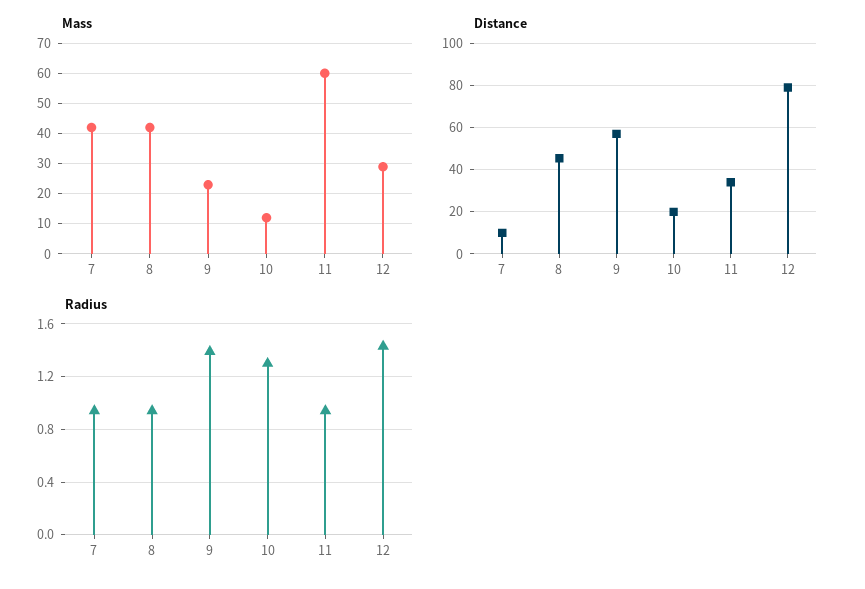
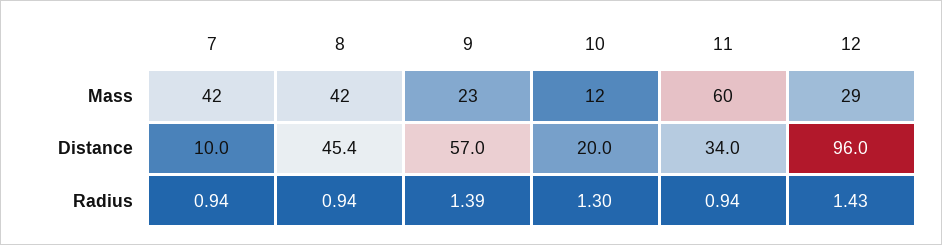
  {
    "Mass": {
      "7": 42,
      "8": 42,
      "9": 23,
      "10": 12,
      "11": 60,
      "12": 29
    },
    "Distance": {
      "7": 10,
      "8": 45.4,
      "9": 57,
      "10": 20,
      "11": 34,
-     "12": 80
+     "12": 96
    },
    "Radius": {
      "7": 0.94,
      "8": 0.94,
      "9": 1.39,
      "10": 1.3,
      "11": 0.94,
      "12": 1.43
    }
  }

